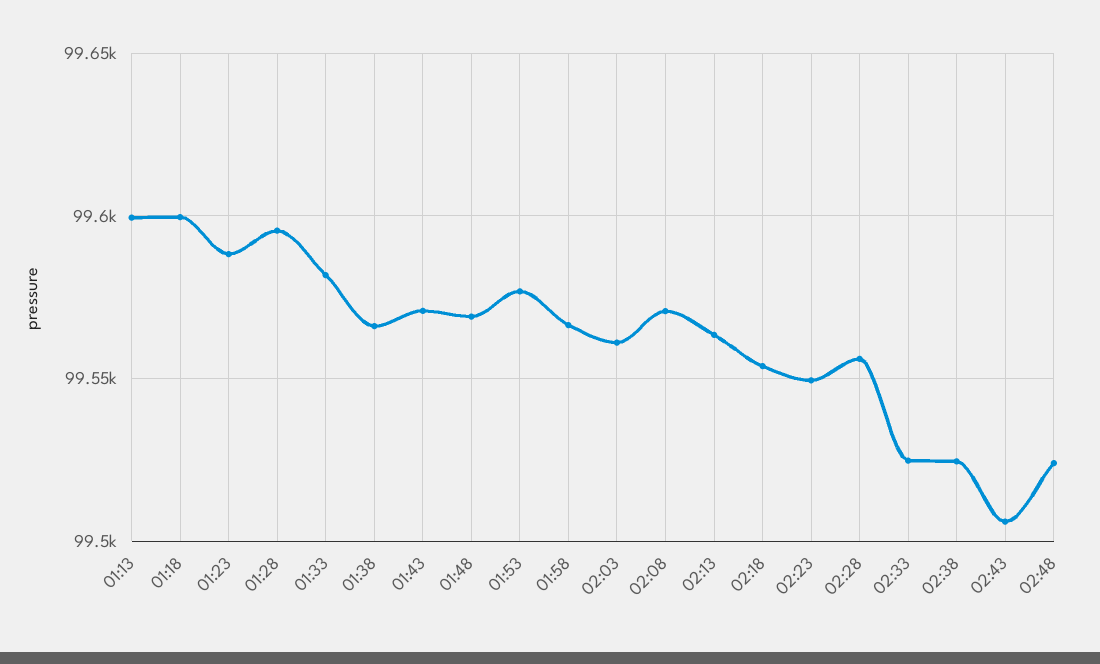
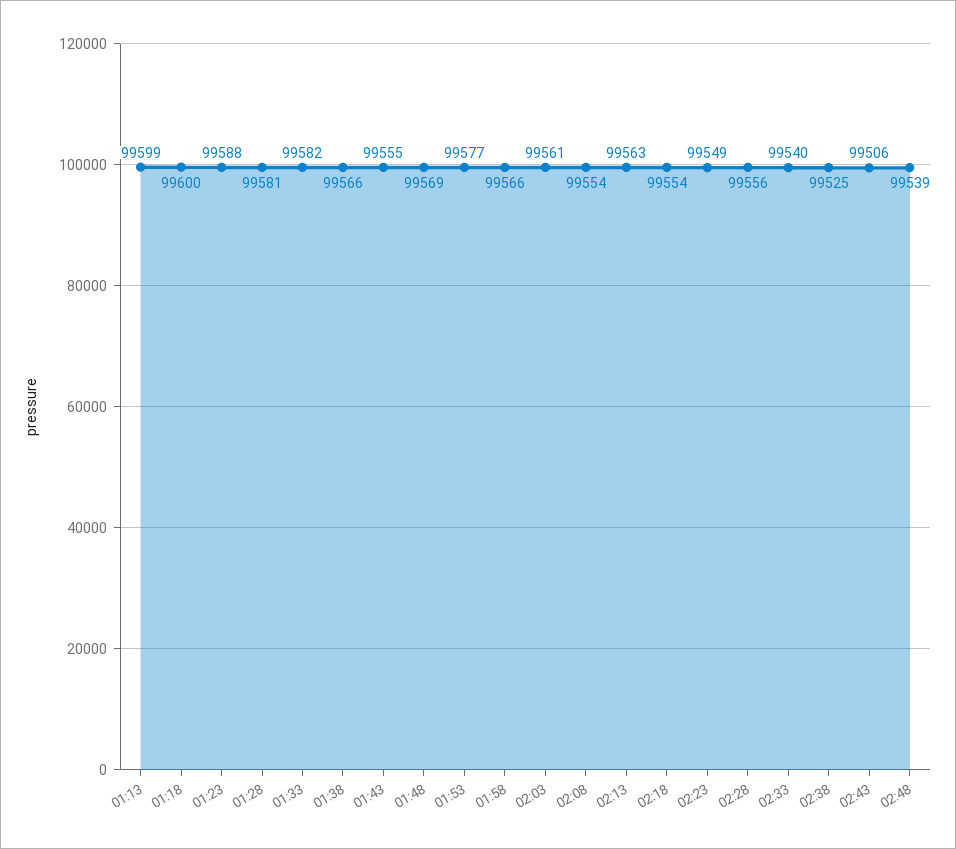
  {
    "01:13": 99599,
    "01:18": 99600,
    "01:23": 99588,
-   "01:28": 99595,
+   "01:28": 99581,
    "01:33": 99582,
    "01:38": 99566,
-   "01:43": 99570,
+   "01:43": 99555,
    "01:48": 99569,
    "01:53": 99577,
    "01:58": 99566,
    "02:03": 99561,
-   "02:08": 99570,
+   "02:08": 99554,
    "02:13": 99563,
    "02:18": 99554,
    "02:23": 99549,
    "02:28": 99556,
-   "02:33": 99525,
+   "02:33": 99540,
    "02:38": 99525,
    "02:43": 99506,
-   "02:48": 99525
+   "02:48": 99539
  }

